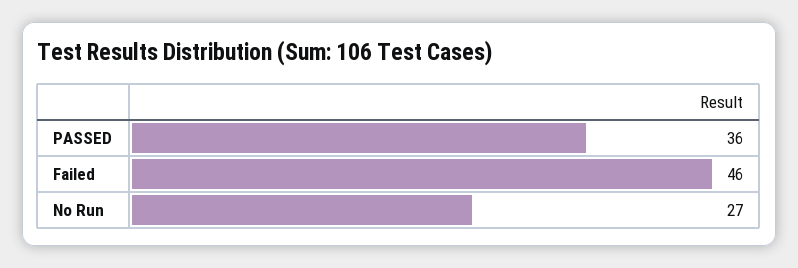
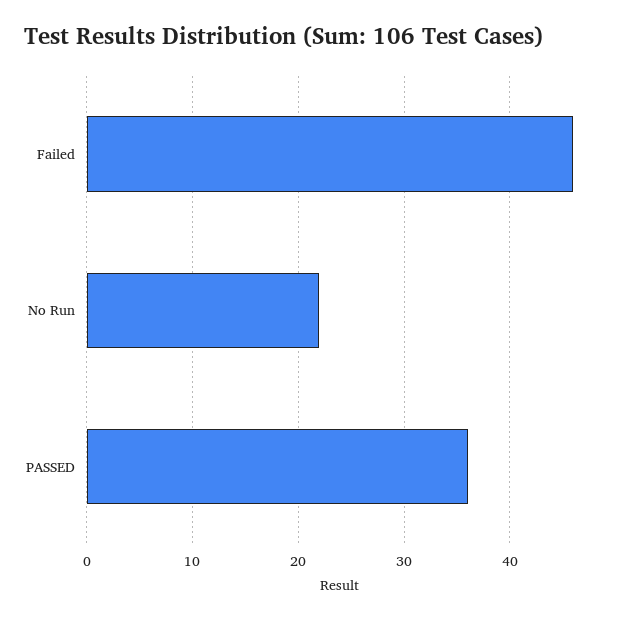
  {
    "PASSED": 36,
    "Failed": 46,
-   "No Run": 27
+   "No Run": 22
  }

